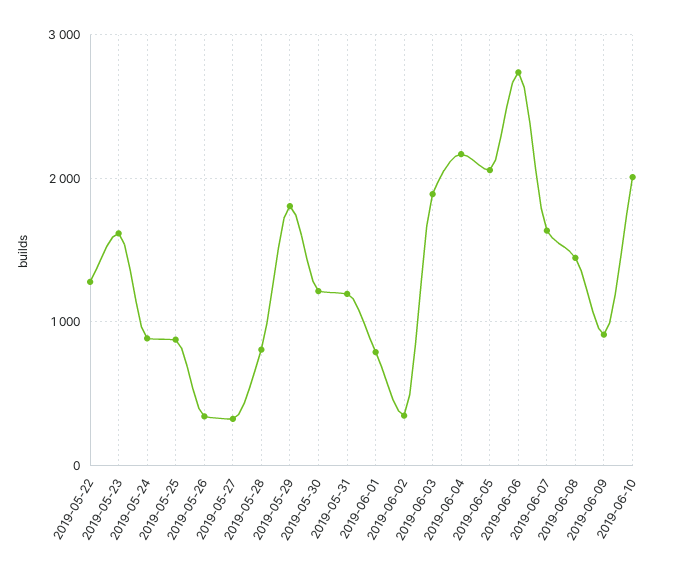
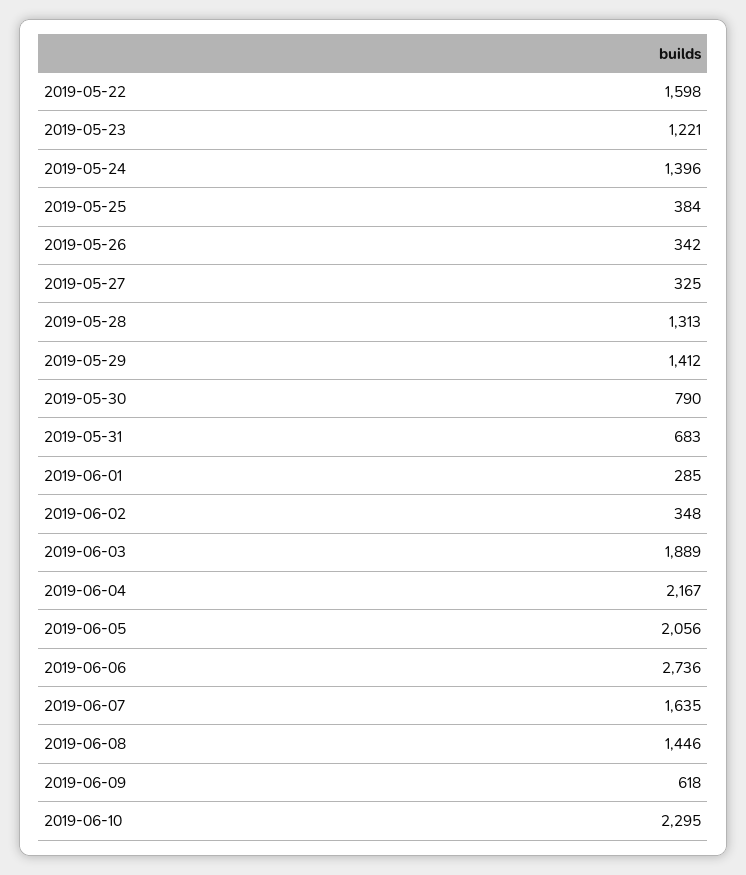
  {
-   "2019-05-22": 1300,
+   "2019-05-22": 1598,
-   "2019-05-23": 1600,
+   "2019-05-23": 1221,
-   "2019-05-24": 900,
+   "2019-05-24": 1396,
-   "2019-05-25": 900,
+   "2019-05-25": 384,
    "2019-05-26": 342,
    "2019-05-27": 325,
-   "2019-05-28": 800,
+   "2019-05-28": 1313,
-   "2019-05-29": 1800,
+   "2019-05-29": 1412,
-   "2019-05-30": 1200,
+   "2019-05-30": 790,
-   "2019-05-31": 1200,
+   "2019-05-31": 683,
-   "2019-06-01": 800,
+   "2019-06-01": 285,
    "2019-06-02": 348,
    "2019-06-03": 1889,
    "2019-06-04": 2167,
    "2019-06-05": 2056,
    "2019-06-06": 2736,
    "2019-06-07": 1635,
    "2019-06-08": 1446,
-   "2019-06-09": 900,
+   "2019-06-09": 618,
-   "2019-06-10": 2000
+   "2019-06-10": 2295
  }

